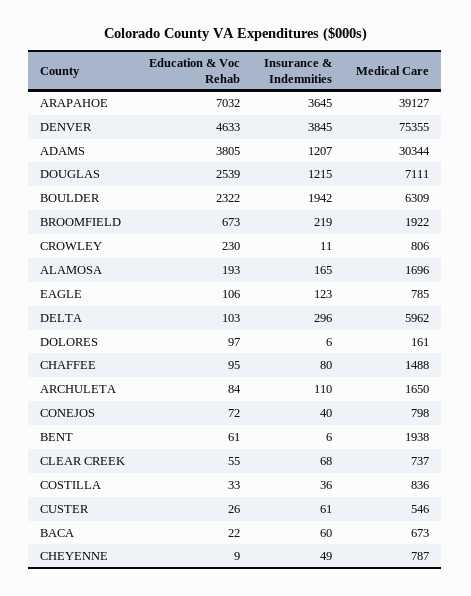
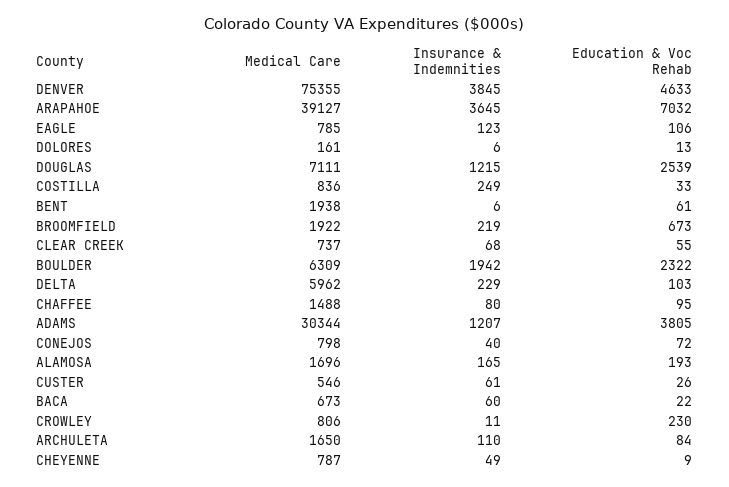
  {
    "Education & Voc Rehab": {
      "ARAPAHOE": 7032,
      "DENVER": 4633,
      "ADAMS": 3805,
      "DOUGLAS": 2539,
      "BOULDER": 2322,
      "BROOMFIELD": 673,
      "CROWLEY": 230,
      "ALAMOSA": 193,
      "EAGLE": 106,
      "DELTA": 103,
-     "DOLORES": 97,
+     "DOLORES": 13,
      "CHAFFEE": 95,
      "ARCHULETA": 84,
      "CONEJOS": 72,
      "BENT": 61,
      "CLEAR CREEK": 55,
      "COSTILLA": 33,
      "CUSTER": 26,
      "BACA": 22,
      "CHEYENNE": 9
    },
    "Insurance & Indemnities": {
      "ARAPAHOE": 3645,
      "DENVER": 3845,
      "ADAMS": 1207,
      "DOUGLAS": 1215,
      "BOULDER": 1942,
      "BROOMFIELD": 219,
      "CROWLEY": 11,
      "ALAMOSA": 165,
      "EAGLE": 123,
-     "DELTA": 296,
+     "DELTA": 229,
      "DOLORES": 6,
      "CHAFFEE": 80,
      "ARCHULETA": 110,
      "CONEJOS": 40,
      "BENT": 6,
      "CLEAR CREEK": 68,
-     "COSTILLA": 36,
+     "COSTILLA": 249,
      "CUSTER": 61,
      "BACA": 60,
      "CHEYENNE": 49
    },
    "Medical Care": {
      "ARAPAHOE": 39127,
      "DENVER": 75355,
      "ADAMS": 30344,
      "DOUGLAS": 7111,
      "BOULDER": 6309,
      "BROOMFIELD": 1922,
      "CROWLEY": 806,
      "ALAMOSA": 1696,
      "EAGLE": 785,
      "DELTA": 5962,
      "DOLORES": 161,
      "CHAFFEE": 1488,
      "ARCHULETA": 1650,
      "CONEJOS": 798,
      "BENT": 1938,
      "CLEAR CREEK": 737,
      "COSTILLA": 836,
      "CUSTER": 546,
      "BACA": 673,
      "CHEYENNE": 787
    }
  }

